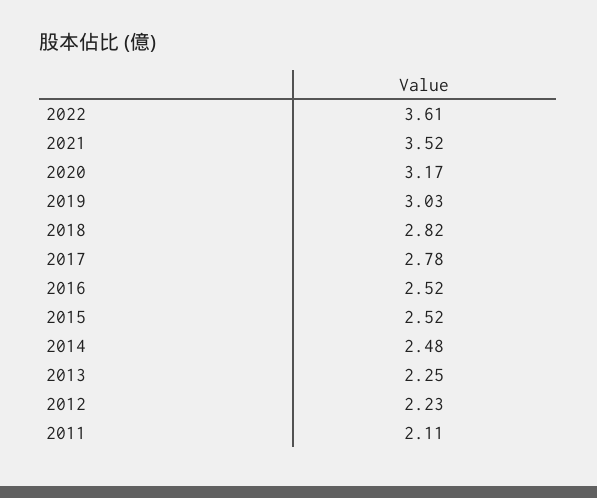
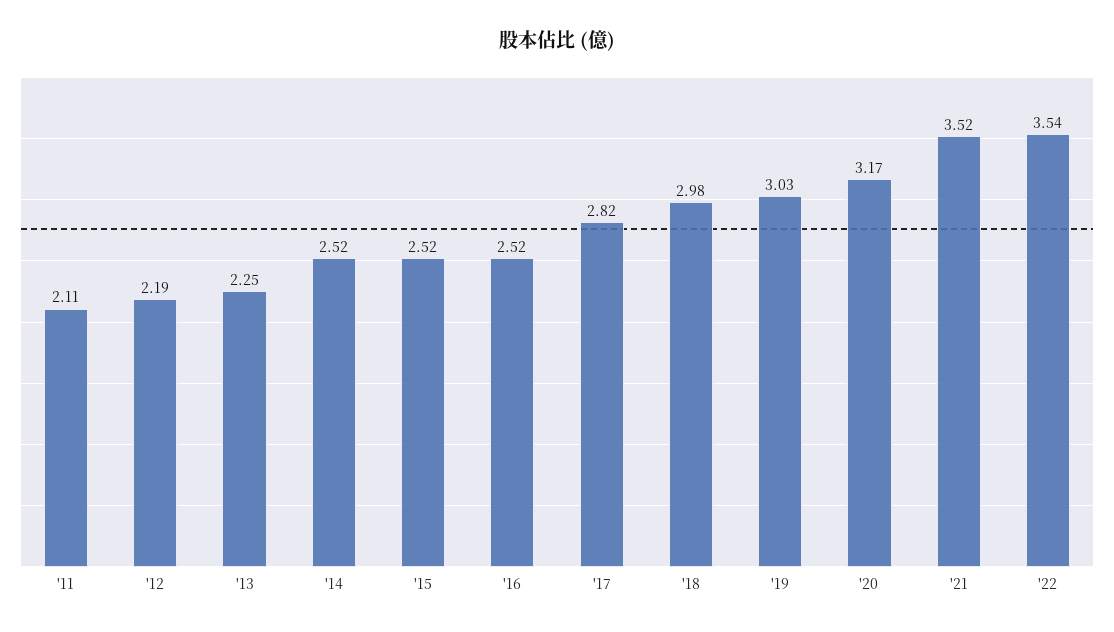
  {
-   "2022": 3.61,
+   "2022": 3.54,
    "2021": 3.52,
    "2020": 3.17,
    "2019": 3.03,
-   "2018": 2.82,
+   "2018": 2.98,
-   "2017": 2.78,
+   "2017": 2.82,
    "2016": 2.52,
    "2015": 2.52,
-   "2014": 2.48,
+   "2014": 2.52,
    "2013": 2.25,
-   "2012": 2.23,
+   "2012": 2.19,
    "2011": 2.11
  }

